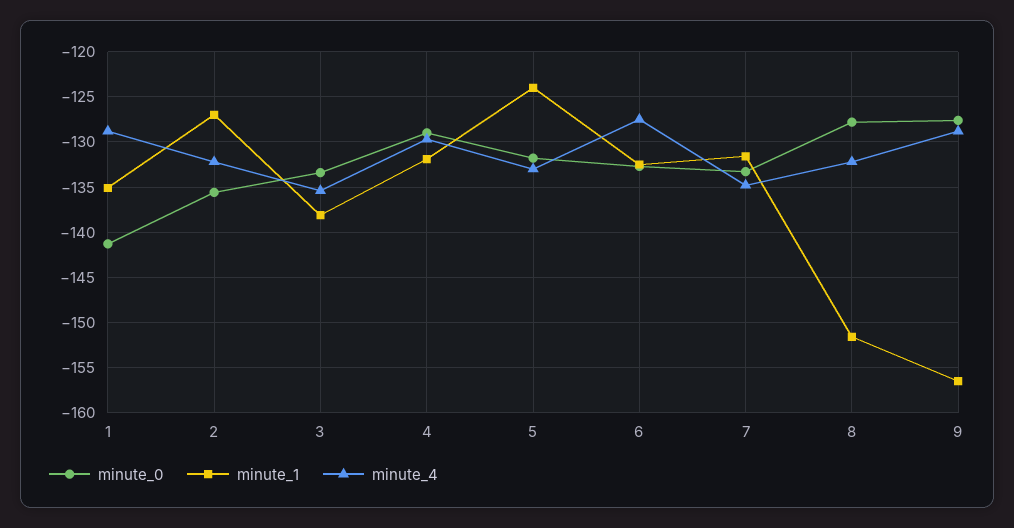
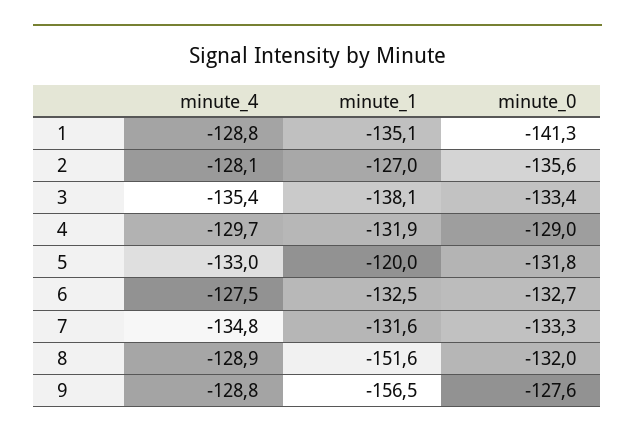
  {
    "minute_0": {
      "1": -141.3,
      "2": -135.6,
      "3": -133.4,
      "4": -129,
      "5": -131.8,
      "6": -132.7,
      "7": -133.3,
-     "8": -128,
+     "8": -132,
      "9": -127.6
    },
    "minute_1": {
      "1": -135.1,
      "2": -127,
      "3": -138.1,
      "4": -131.9,
-     "5": -124,
+     "5": -120,
      "6": -132.5,
      "7": -131.6,
      "8": -151.6,
      "9": -156.5
    },
    "minute_4": {
      "1": -128.8,
-     "2": -132,
+     "2": -128.1,
      "3": -135.4,
      "4": -129.7,
      "5": -133,
      "6": -127.5,
      "7": -134.8,
-     "8": -132,
+     "8": -128.9,
      "9": -128.8
    }
  }

